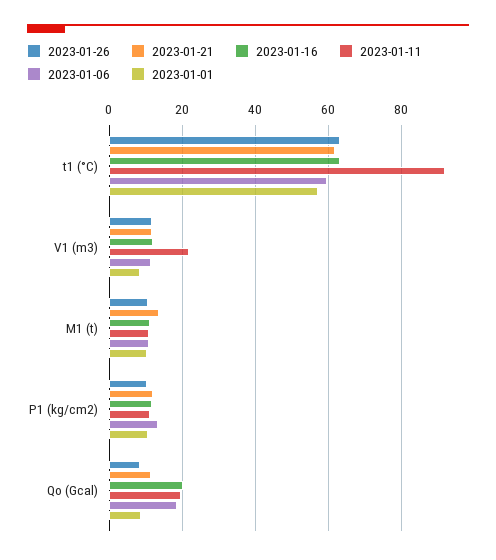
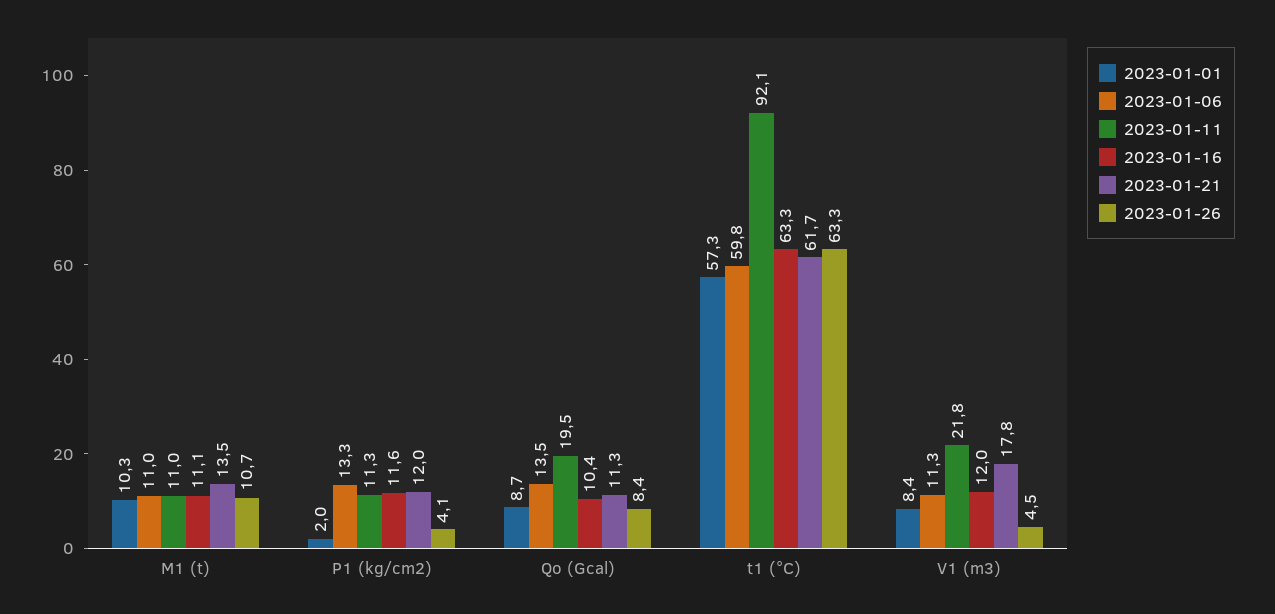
  {
    "2023-01-26": {
      "t1 (°C)": 63.3,
-     "V1 (m3)": 12,
+     "V1 (m3)": 4.5,
      "M1 (t)": 10.7,
-     "P1 (kg/cm2)": 10,
+     "P1 (kg/cm2)": 4.1,
      "Qo (Gcal)": 8.4
    },
    "2023-01-21": {
      "t1 (°C)": 61.7,
-     "V1 (m3)": 12,
+     "V1 (m3)": 17.8,
      "M1 (t)": 13.5,
      "P1 (kg/cm2)": 12,
      "Qo (Gcal)": 11.3
    },
    "2023-01-16": {
      "t1 (°C)": 63.3,
      "V1 (m3)": 12,
      "M1 (t)": 11.1,
      "P1 (kg/cm2)": 11.6,
-     "Qo (Gcal)": 20
+     "Qo (Gcal)": 10.4
    },
    "2023-01-11": {
      "t1 (°C)": 92.1,
      "V1 (m3)": 21.8,
      "M1 (t)": 11,
      "P1 (kg/cm2)": 11.3,
      "Qo (Gcal)": 19.5
    },
    "2023-01-06": {
      "t1 (°C)": 59.8,
      "V1 (m3)": 11.3,
      "M1 (t)": 11,
      "P1 (kg/cm2)": 13.3,
-     "Qo (Gcal)": 18
+     "Qo (Gcal)": 13.5
    },
    "2023-01-01": {
      "t1 (°C)": 57.3,
      "V1 (m3)": 8.4,
      "M1 (t)": 10.3,
-     "P1 (kg/cm2)": 10,
+     "P1 (kg/cm2)": 2,
      "Qo (Gcal)": 8.7
    }
  }

